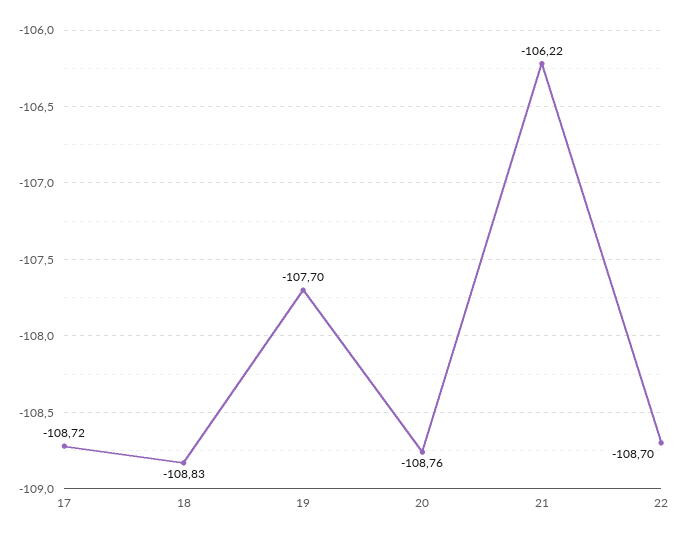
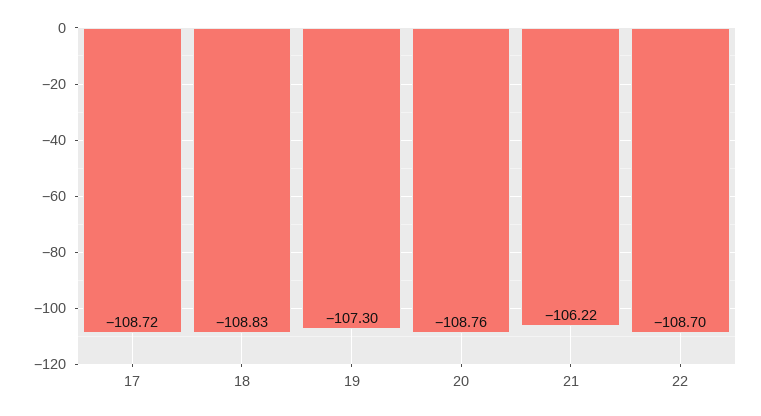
  {
    "17": -108.72,
    "18": -108.83,
-   "19": -107.7,
+   "19": -107.3,
    "20": -108.76,
    "21": -106.22,
    "22": -108.7
  }

